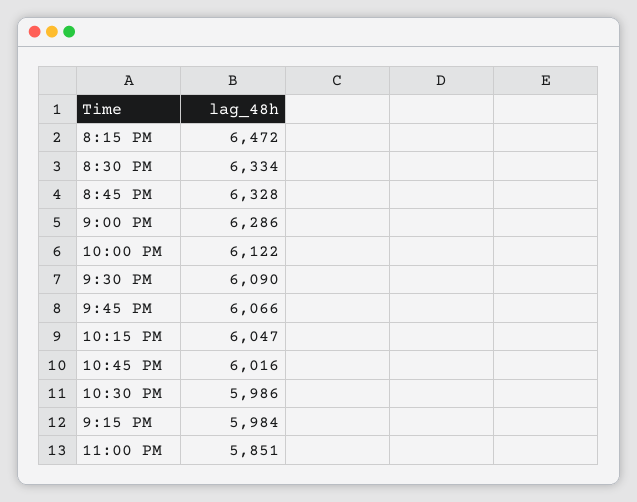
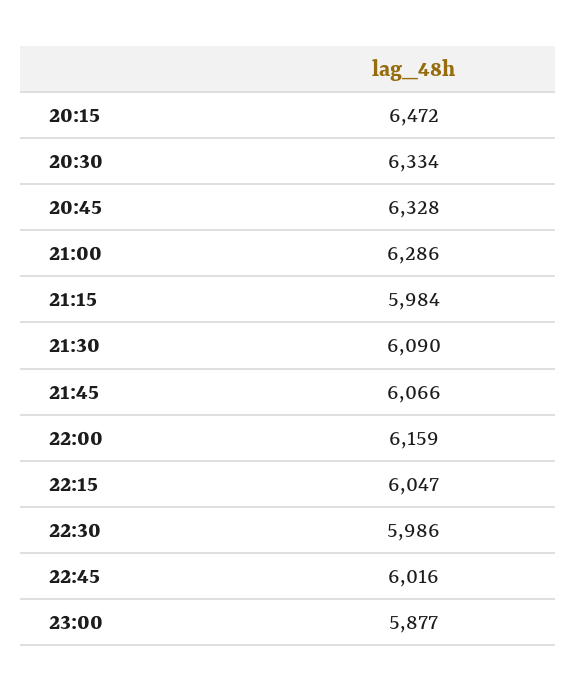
  {
    "8:15 PM": 6472,
    "8:30 PM": 6334,
    "8:45 PM": 6328,
    "9:00 PM": 6286,
-   "10:00 PM": 6122,
+   "10:00 PM": 6159,
    "9:30 PM": 6090,
    "9:45 PM": 6066,
    "10:15 PM": 6047,
    "10:45 PM": 6016,
    "10:30 PM": 5986,
    "9:15 PM": 5984,
-   "11:00 PM": 5851
+   "11:00 PM": 5877
  }

